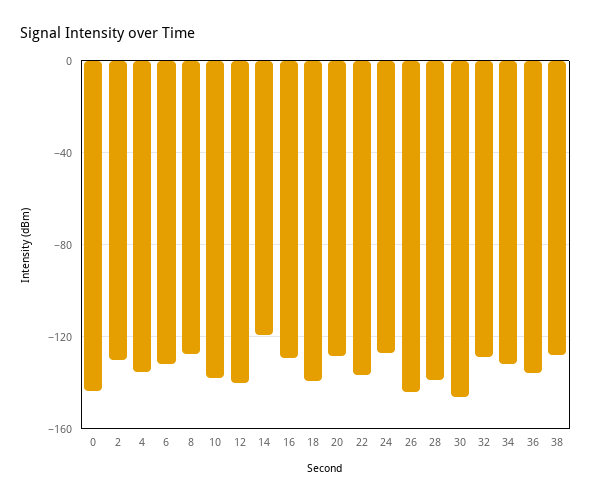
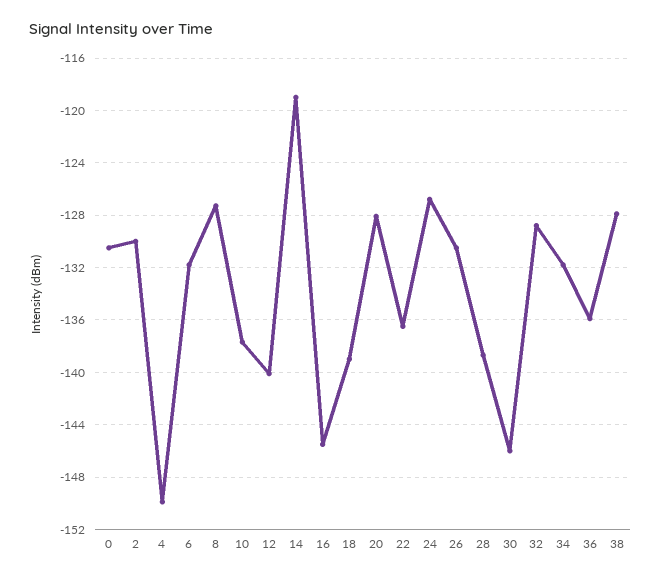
  {
-   "0": -145,
+   "0": -130.5,
    "2": -130,
-   "4": -135,
+   "4": -150,
    "6": -132,
    "8": -127.5,
    "10": -137.5,
    "12": -140,
    "14": -119,
-   "16": -130,
+   "16": -145.5,
    "18": -139,
    "20": -128,
    "22": -136.5,
    "24": -127,
-   "26": -145,
+   "26": -130.5,
    "28": -138.5,
    "30": -146,
    "32": -129,
    "34": -132,
    "36": -136,
    "38": -128
  }

